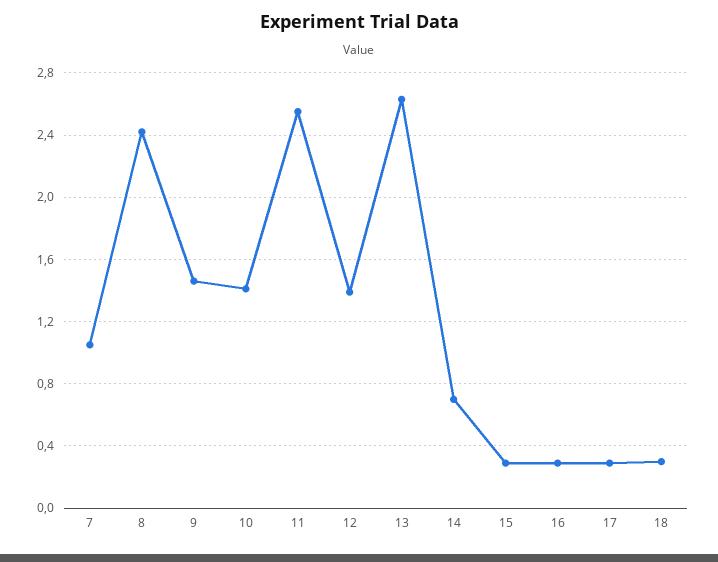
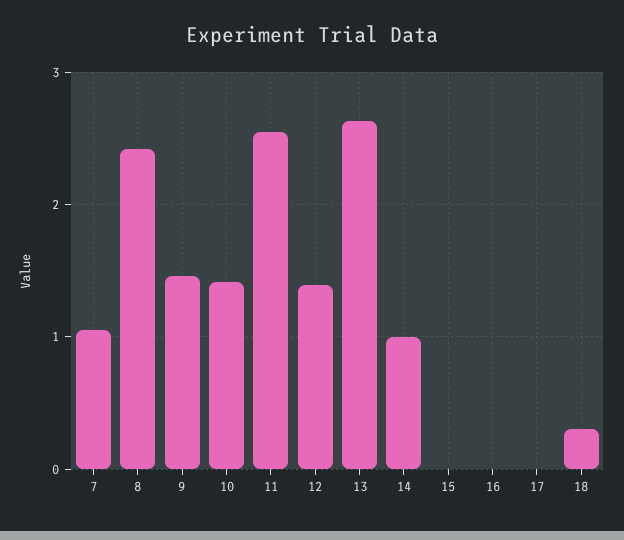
  {
    "7": 1.05,
    "8": 2.4,
    "9": 1.45,
    "10": 1.4,
    "11": 2.55,
    "12": 1.4,
    "13": 2.65,
-   "14": 0.7,
+   "14": 1,
-   "15": 0.3,
+   "15": 0,
-   "16": 0.3,
+   "16": 0,
-   "17": 0.3,
+   "17": 0,
    "18": 0.3
  }

